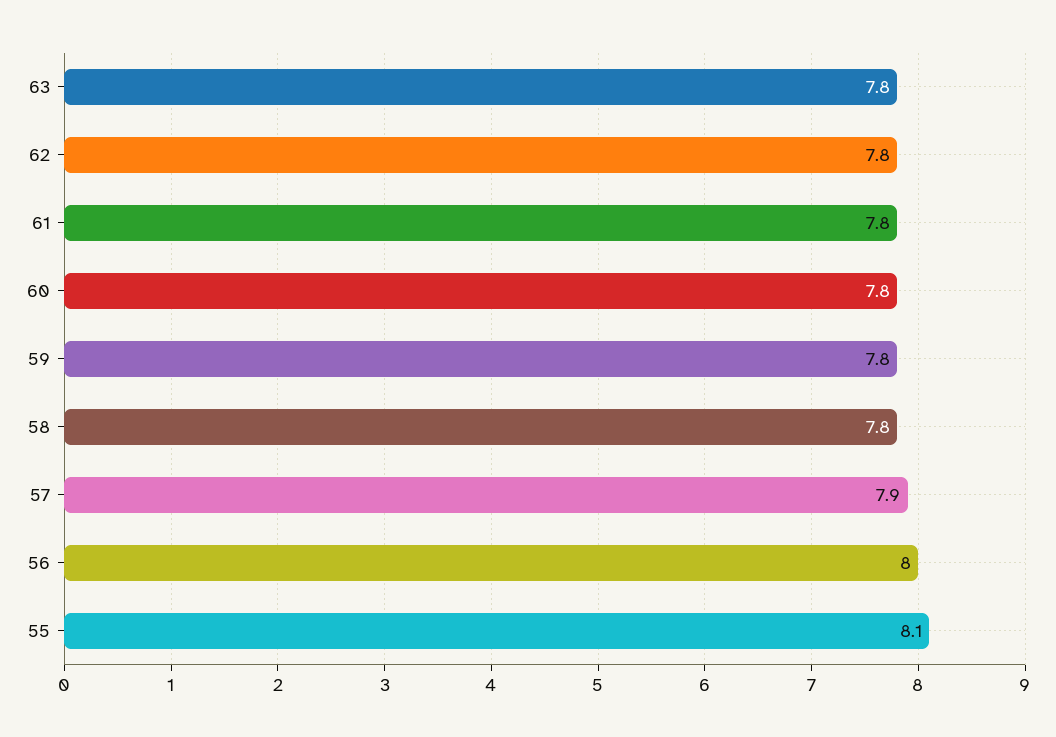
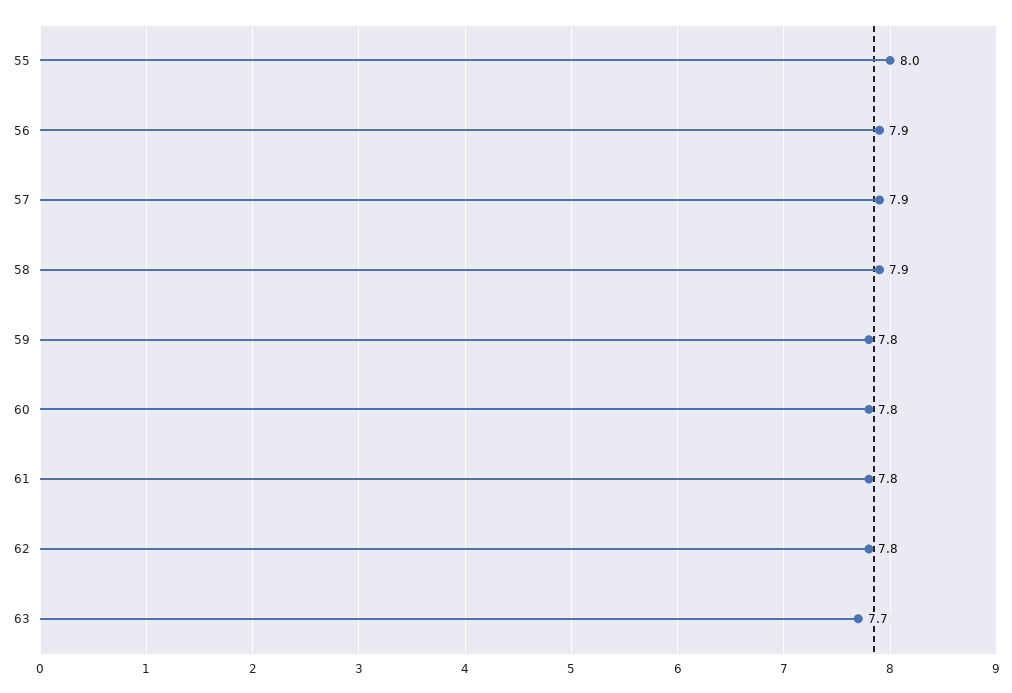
  {
-   "63": 7.8,
+   "63": 7.7,
    "62": 7.8,
    "61": 7.8,
    "60": 7.8,
    "59": 7.8,
-   "58": 7.8,
+   "58": 7.9,
    "57": 7.9,
-   "56": 8,
+   "56": 7.9,
-   "55": 8.1
+   "55": 8
  }

